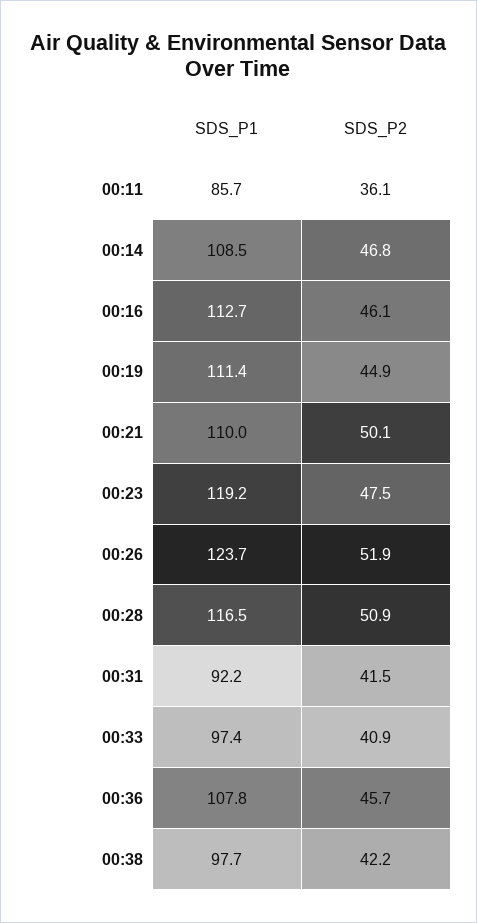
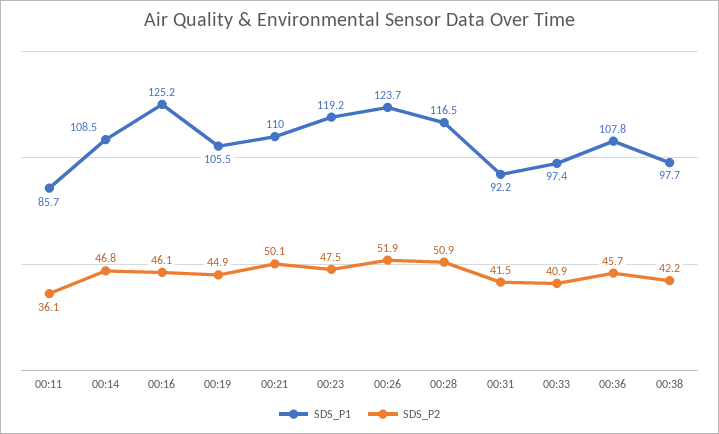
  {
    "SDS_P1": {
      "00:11": 85.7,
      "00:14": 108.5,
-     "00:16": 112.7,
+     "00:16": 125.2,
-     "00:19": 111.4,
+     "00:19": 105.5,
      "00:21": 110,
      "00:23": 119.2,
      "00:26": 123.7,
      "00:28": 116.5,
      "00:31": 92.2,
      "00:33": 97.4,
      "00:36": 107.8,
      "00:38": 97.7
    },
    "SDS_P2": {
      "00:11": 36.1,
      "00:14": 46.8,
      "00:16": 46.1,
      "00:19": 44.9,
      "00:21": 50.1,
      "00:23": 47.5,
      "00:26": 51.9,
      "00:28": 50.9,
      "00:31": 41.5,
      "00:33": 40.9,
      "00:36": 45.7,
      "00:38": 42.2
    }
  }

